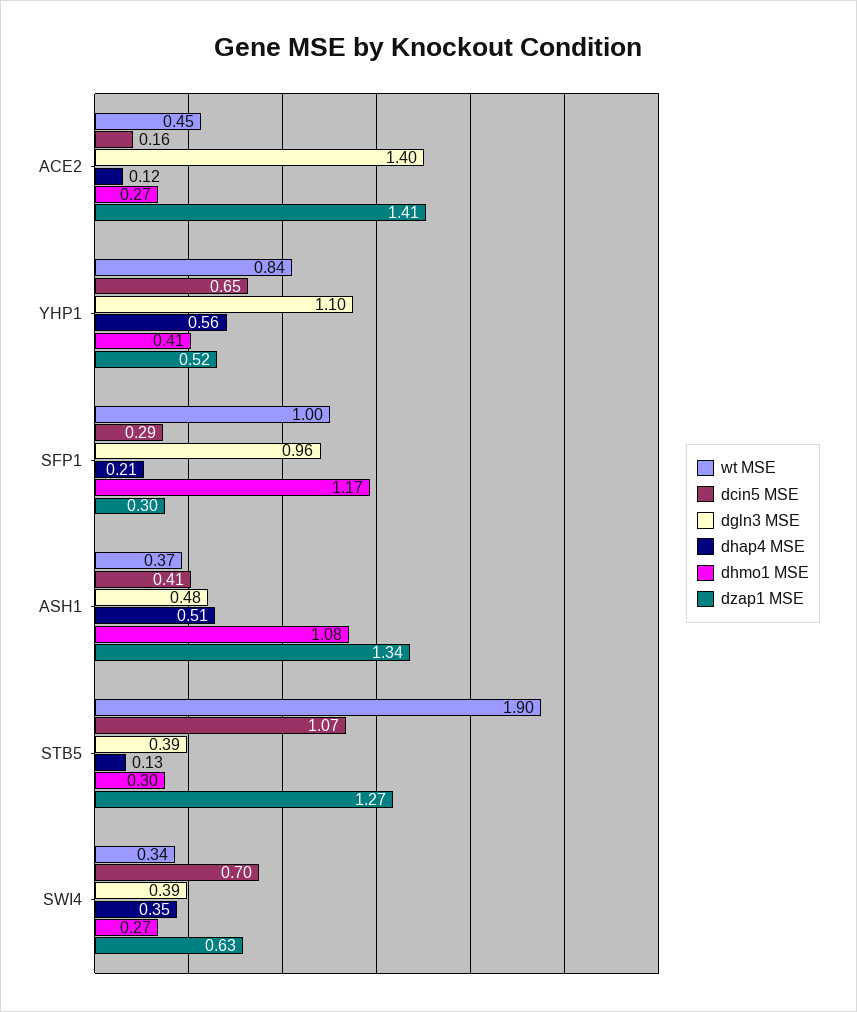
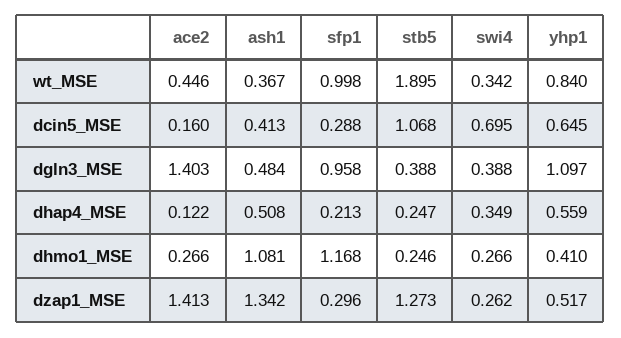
  {
    "wt MSE": {
      "ACE2": 0.446,
      "YHP1": 0.84,
      "SFP1": 0.998,
      "ASH1": 0.367,
      "STB5": 1.895,
      "SWI4": 0.342
    },
    "dcin5 MSE": {
      "ACE2": 0.16,
      "YHP1": 0.645,
      "SFP1": 0.288,
      "ASH1": 0.413,
      "STB5": 1.068,
      "SWI4": 0.695
    },
    "dgln3 MSE": {
      "ACE2": 1.403,
      "YHP1": 1.097,
      "SFP1": 0.958,
      "ASH1": 0.484,
      "STB5": 0.388,
      "SWI4": 0.388
    },
    "dhap4 MSE": {
      "ACE2": 0.122,
      "YHP1": 0.559,
      "SFP1": 0.213,
      "ASH1": 0.508,
-     "STB5": 0.13,
+     "STB5": 0.247,
      "SWI4": 0.349
    },
    "dhmo1 MSE": {
      "ACE2": 0.266,
      "YHP1": 0.41,
      "SFP1": 1.168,
      "ASH1": 1.081,
-     "STB5": 0.3,
+     "STB5": 0.246,
      "SWI4": 0.266
    },
    "dzap1 MSE": {
      "ACE2": 1.413,
      "YHP1": 0.517,
      "SFP1": 0.296,
      "ASH1": 1.342,
      "STB5": 1.273,
-     "SWI4": 0.63
+     "SWI4": 0.262
    }
  }

